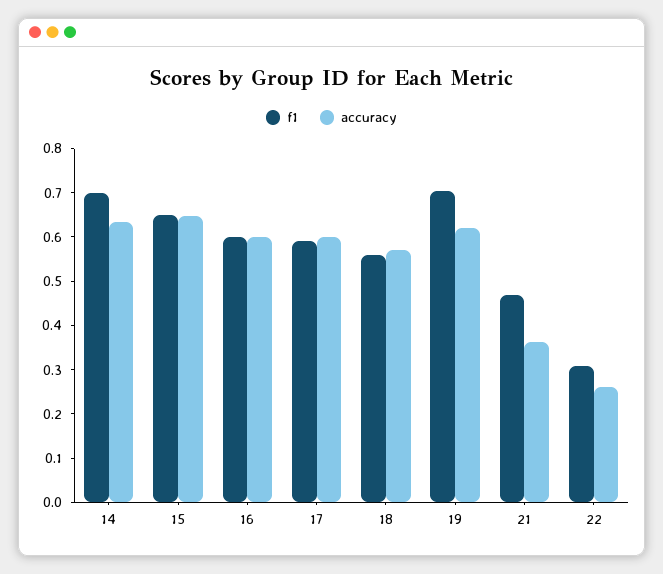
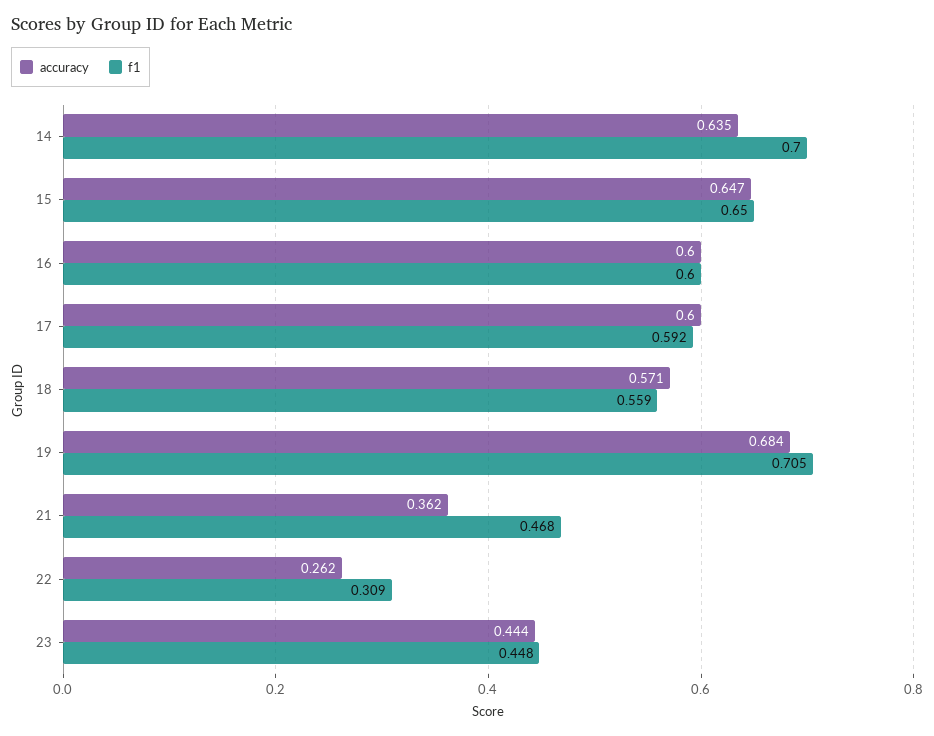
  {
    "f1": {
      "14": 0.7,
      "15": 0.65,
      "16": 0.6,
      "17": 0.592,
      "18": 0.559,
      "19": 0.705,
      "21": 0.468,
-     "22": 0.309
+     "22": 0.309,
+     "23": 0.448
    },
    "accuracy": {
      "14": 0.635,
      "15": 0.647,
      "16": 0.6,
      "17": 0.6,
      "18": 0.571,
-     "19": 0.62,
+     "19": 0.684,
      "21": 0.362,
-     "22": 0.262
+     "22": 0.262,
+     "23": 0.444
    }
  }

